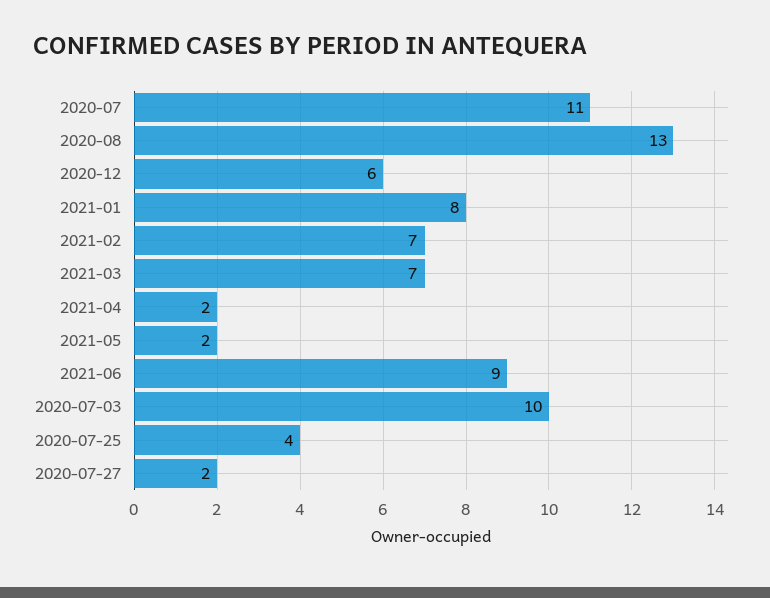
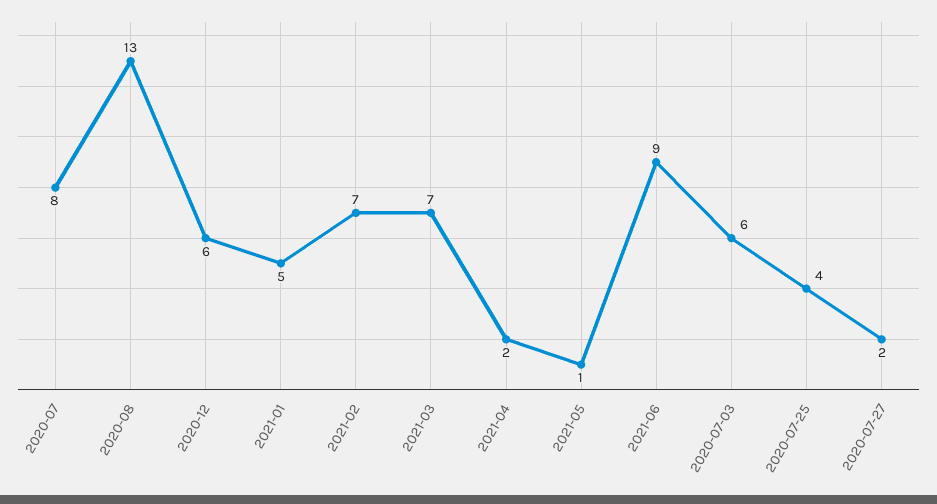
  {
-   "2020-07": 11,
+   "2020-07": 8,
    "2020-08": 13,
    "2020-12": 6,
-   "2021-01": 8,
+   "2021-01": 5,
    "2021-02": 7,
    "2021-03": 7,
    "2021-04": 2,
-   "2021-05": 2,
+   "2021-05": 1,
    "2021-06": 9,
-   "2020-07-03": 10,
+   "2020-07-03": 6,
    "2020-07-25": 4,
    "2020-07-27": 2
  }

